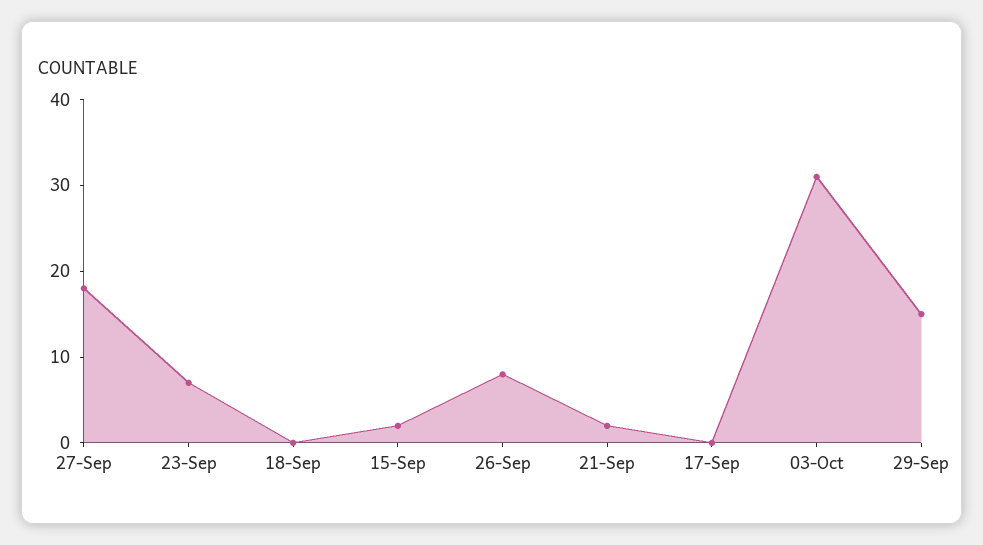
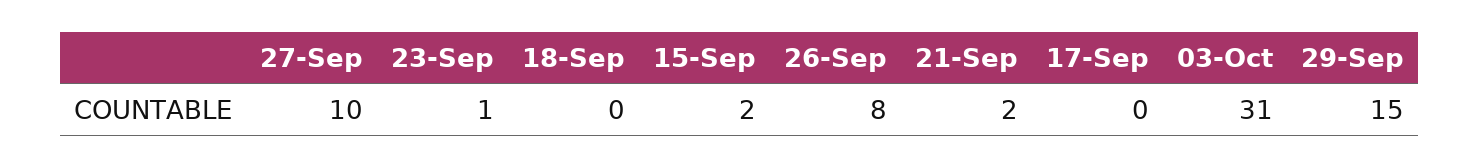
  {
-   "27-Sep": 18,
+   "27-Sep": 10,
-   "23-Sep": 7,
+   "23-Sep": 1,
    "18-Sep": 0,
    "15-Sep": 2,
    "26-Sep": 8,
    "21-Sep": 2,
    "17-Sep": 0,
    "03-Oct": 31,
    "29-Sep": 15
  }

